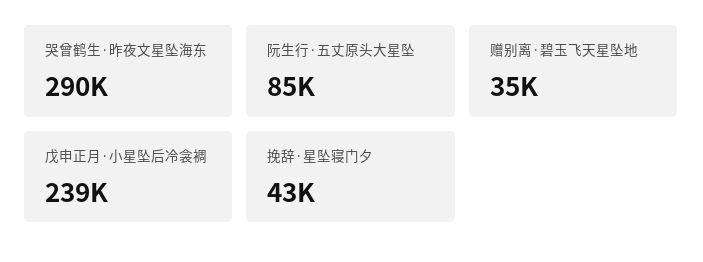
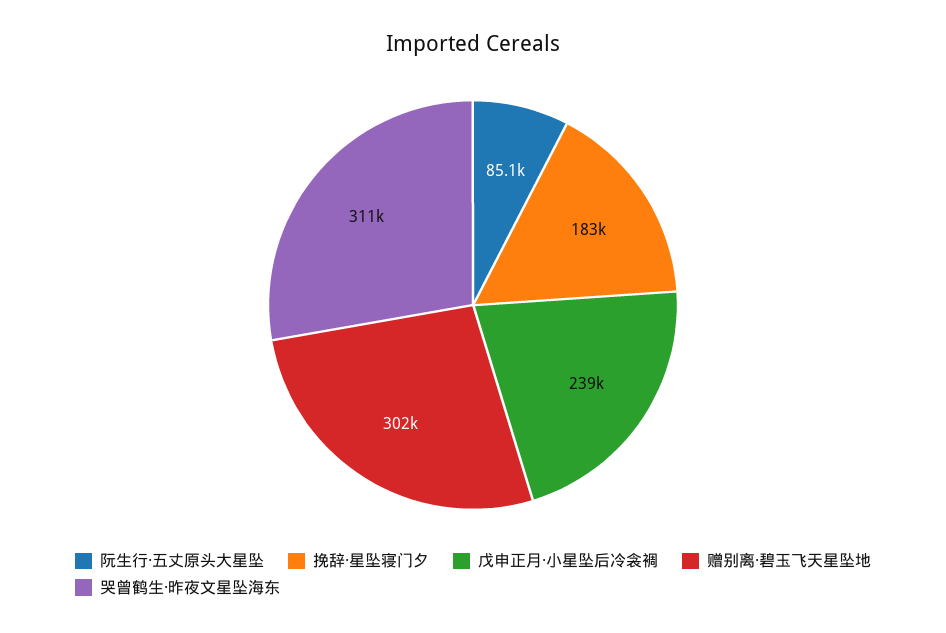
  {
-   "哭曾鹤生·昨夜文星坠海东": 290000,
+   "哭曾鹤生·昨夜文星坠海东": 311000,
    "阮生行·五丈原头大星坠": 85100,
-   "赠别离·碧玉飞天星坠地": 35000,
+   "赠别离·碧玉飞天星坠地": 302000,
    "戊申正月·小星坠后冷衾裯": 239000,
-   "挽辞·星坠寝门夕": 43000
+   "挽辞·星坠寝门夕": 183000
  }

